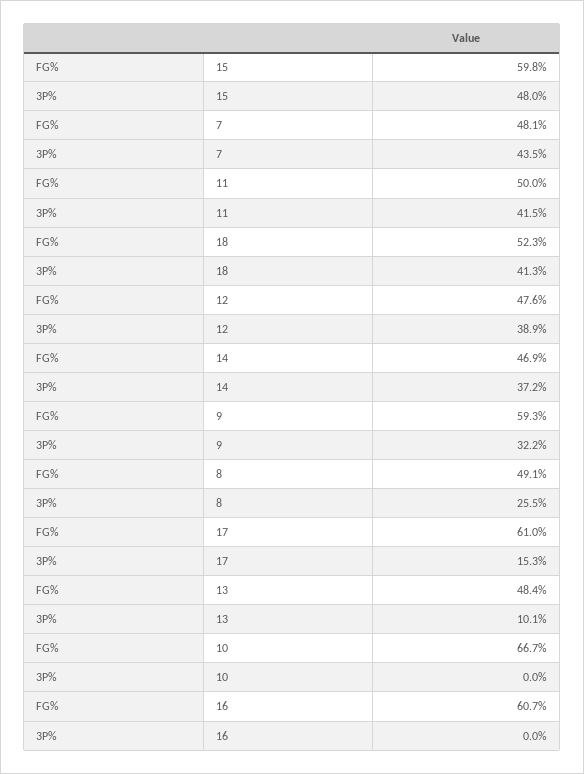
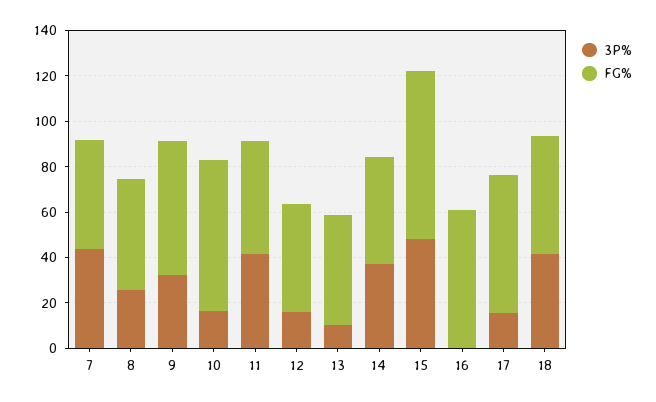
  {
    "FG%": {
-     "15": 59.8,
+     "15": 75,
      "7": 48.1,
      "11": 50,
      "18": 52.3,
      "12": 47.6,
      "14": 46.9,
      "9": 59.3,
      "8": 49.1,
      "17": 61,
      "13": 48.4,
      "10": 66.7,
      "16": 60.7
    },
    "3P%": {
      "15": 48,
      "7": 43.5,
      "11": 41.5,
      "18": 41.3,
-     "12": 38.9,
+     "12": 15,
      "14": 37.2,
      "9": 32.2,
      "8": 25.5,
      "17": 15.3,
      "13": 10.1,
-     "10": 0,
+     "10": 15,
      "16": 0
    }
  }

